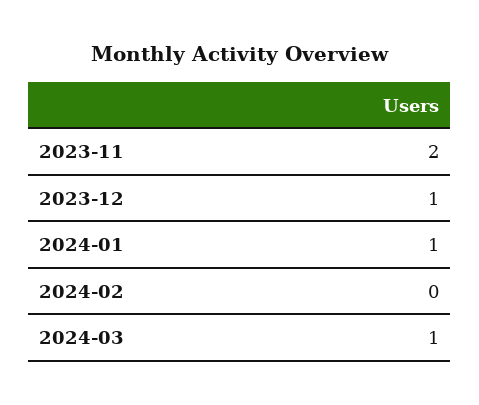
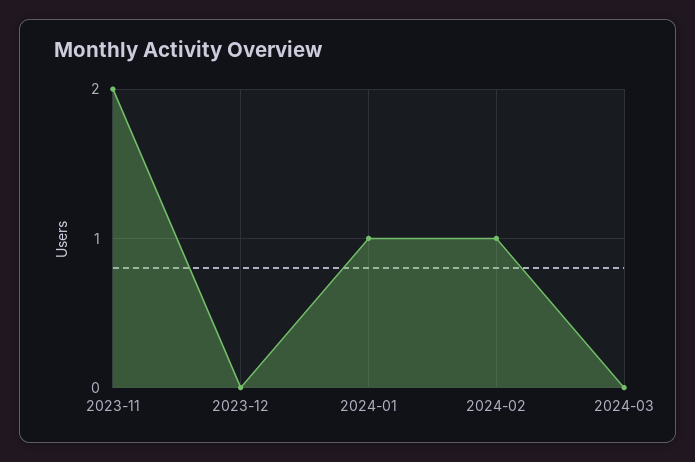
  {
    "2023-11": 2,
-   "2023-12": 1,
+   "2023-12": 0,
    "2024-01": 1,
-   "2024-02": 0,
+   "2024-02": 1,
-   "2024-03": 1
+   "2024-03": 0
  }

